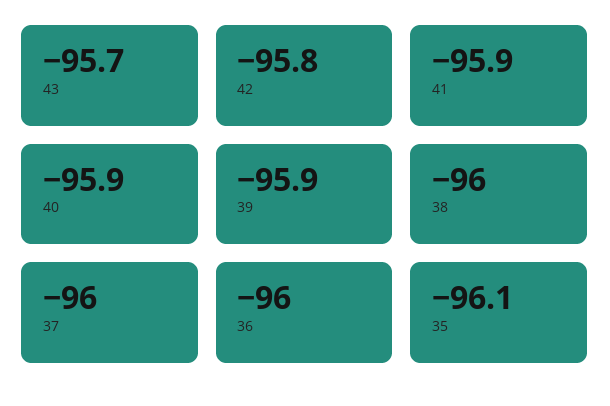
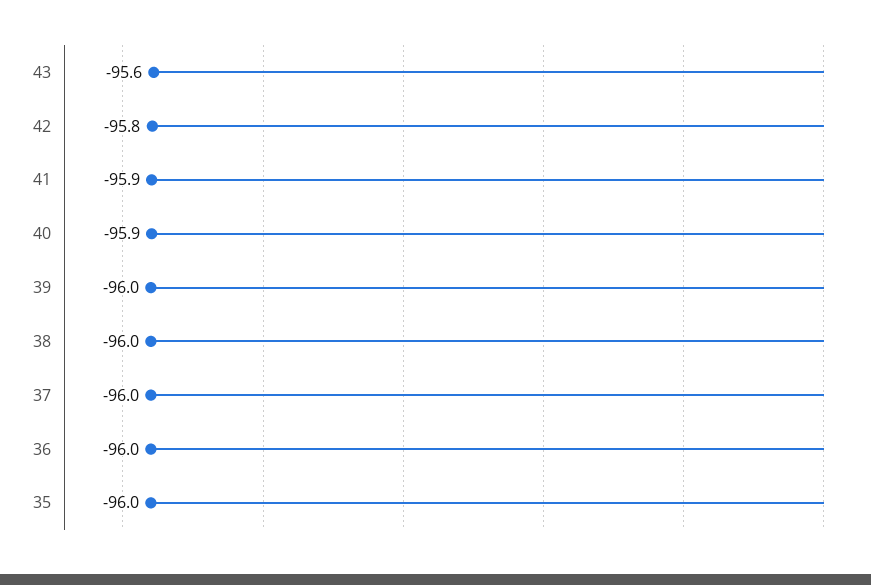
  {
-   "43": -95.7,
+   "43": -95.6,
    "42": -95.8,
    "41": -95.9,
    "40": -95.9,
-   "39": -95.9,
+   "39": -96,
    "38": -96,
    "37": -96,
    "36": -96,
-   "35": -96.1
+   "35": -96
  }

